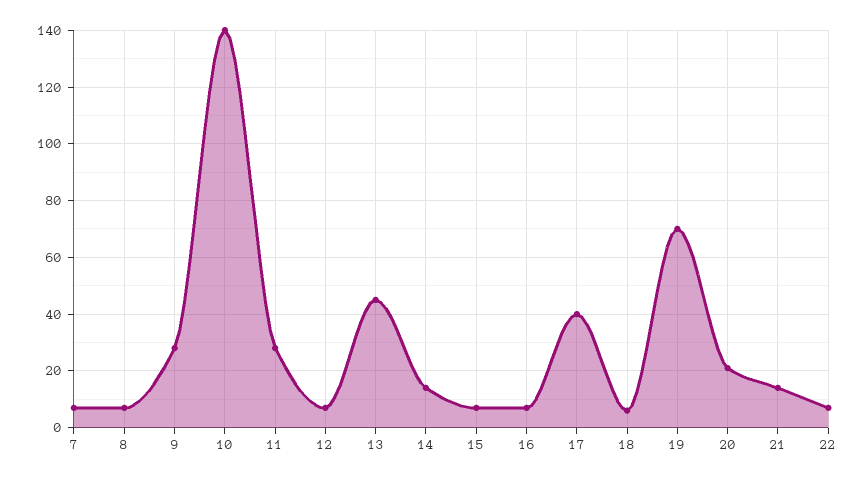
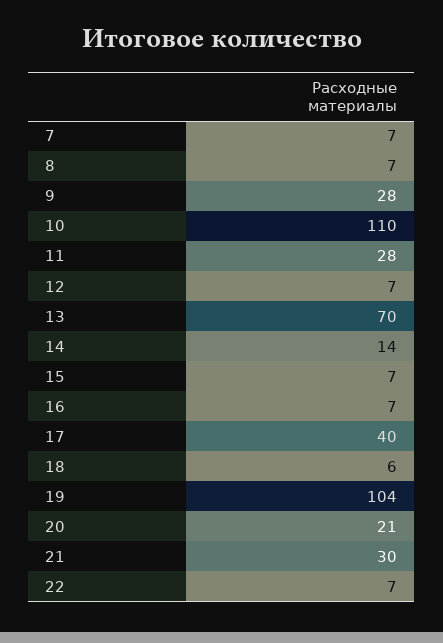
  {
    "7": 7,
    "8": 7,
    "9": 28,
-   "10": 140,
+   "10": 110,
    "11": 28,
    "12": 7,
-   "13": 45,
+   "13": 70,
    "14": 14,
    "15": 7,
    "16": 7,
    "17": 40,
    "18": 6,
-   "19": 70,
+   "19": 104,
    "20": 21,
-   "21": 15,
+   "21": 30,
    "22": 7
  }

